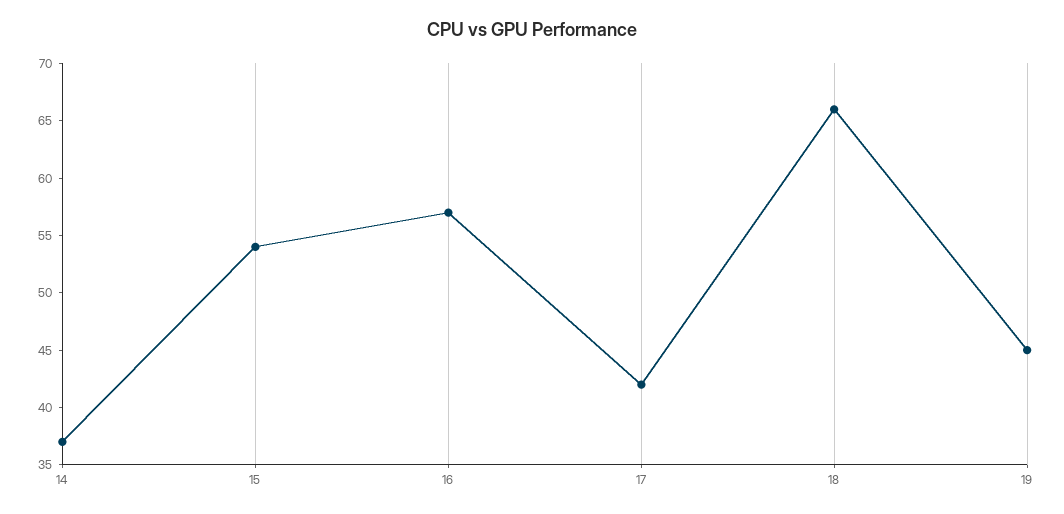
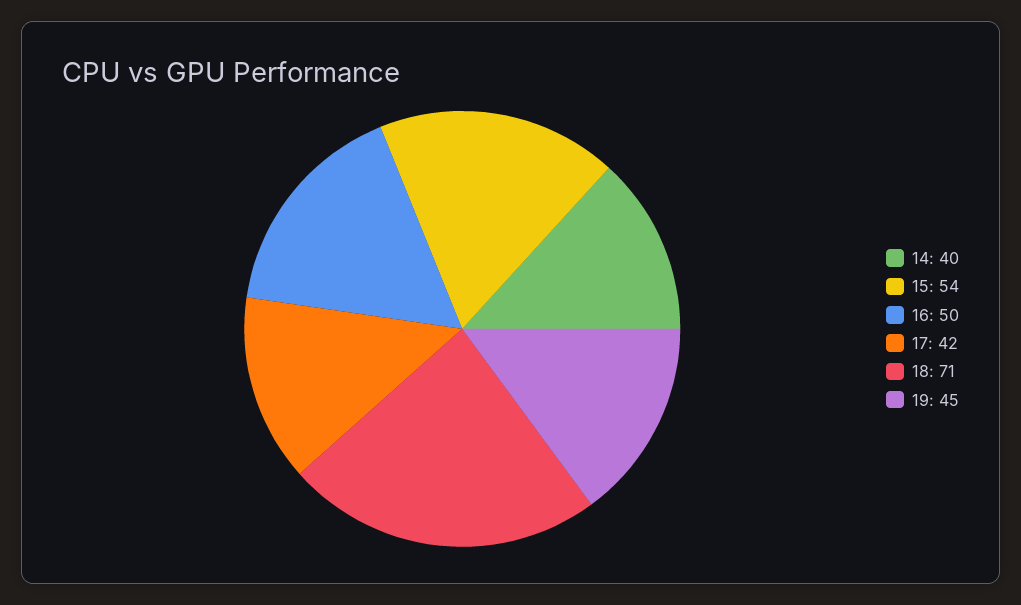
  {
-   "14": 37,
+   "14": 40,
    "15": 54,
-   "16": 57,
+   "16": 50,
    "17": 42,
-   "18": 66,
+   "18": 71,
    "19": 45
  }

